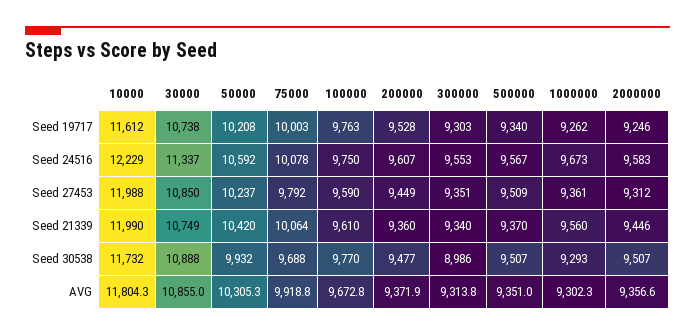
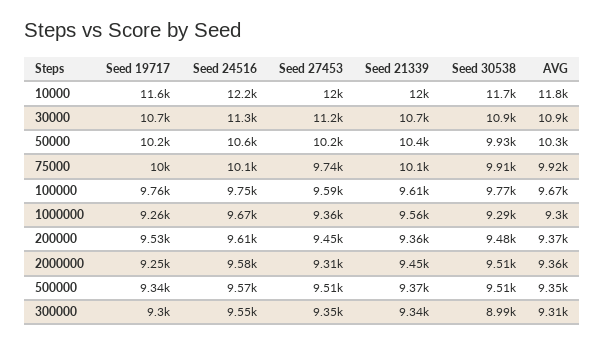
  {
    "10000": {
      "Seed 19717": 11612,
      "Seed 24516": 12229,
      "Seed 27453": 11988,
      "Seed 21339": 11990,
      "Seed 30538": 11732,
      "AVG": 11804.3
    },
    "30000": {
      "Seed 19717": 10738,
      "Seed 24516": 11337,
-     "Seed 27453": 10850,
+     "Seed 27453": 11200,
      "Seed 21339": 10749,
      "Seed 30538": 10888,
      "AVG": 10855
    },
    "50000": {
      "Seed 19717": 10208,
      "Seed 24516": 10592,
      "Seed 27453": 10237,
      "Seed 21339": 10420,
      "Seed 30538": 9932,
      "AVG": 10305.3
    },
    "75000": {
      "Seed 19717": 10003,
      "Seed 24516": 10078,
-     "Seed 27453": 9792,
+     "Seed 27453": 9740,
      "Seed 21339": 10064,
-     "Seed 30538": 9688,
+     "Seed 30538": 9910,
      "AVG": 9918.8
    },
    "100000": {
      "Seed 19717": 9763,
      "Seed 24516": 9750,
      "Seed 27453": 9590,
      "Seed 21339": 9610,
      "Seed 30538": 9770,
      "AVG": 9672.8
    },
    "200000": {
      "Seed 19717": 9528,
      "Seed 24516": 9607,
      "Seed 27453": 9449,
      "Seed 21339": 9360,
      "Seed 30538": 9477,
      "AVG": 9371.9
    },
    "300000": {
      "Seed 19717": 9303,
      "Seed 24516": 9553,
      "Seed 27453": 9351,
      "Seed 21339": 9340,
      "Seed 30538": 8986,
      "AVG": 9313.8
    },
    "500000": {
      "Seed 19717": 9340,
      "Seed 24516": 9567,
      "Seed 27453": 9509,
      "Seed 21339": 9370,
      "Seed 30538": 9507,
      "AVG": 9351
    },
    "1000000": {
      "Seed 19717": 9262,
      "Seed 24516": 9673,
      "Seed 27453": 9361,
      "Seed 21339": 9560,
      "Seed 30538": 9293,
      "AVG": 9302.3
    },
    "2000000": {
      "Seed 19717": 9246,
      "Seed 24516": 9583,
      "Seed 27453": 9312,
      "Seed 21339": 9446,
      "Seed 30538": 9507,
      "AVG": 9356.6
    }
  }

